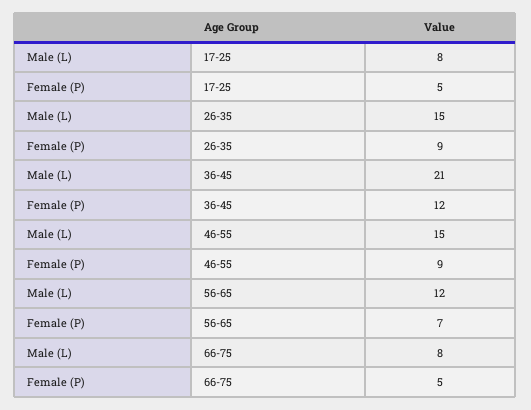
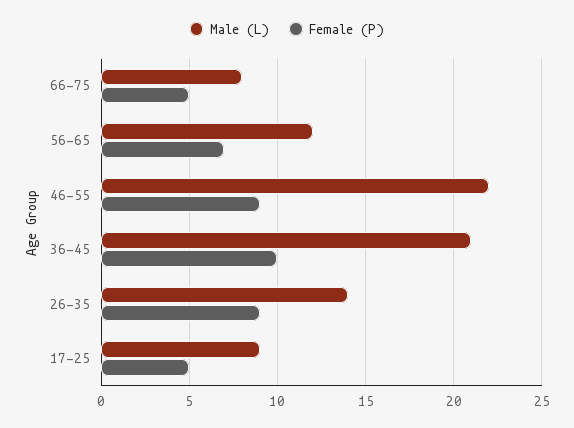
  {
    "Male (L)": {
-     "17-25": 8,
+     "17-25": 9,
-     "26-35": 15,
+     "26-35": 14,
      "36-45": 21,
-     "46-55": 15,
+     "46-55": 22,
      "56-65": 12,
      "66-75": 8
    },
    "Female (P)": {
      "17-25": 5,
      "26-35": 9,
-     "36-45": 12,
+     "36-45": 10,
      "46-55": 9,
      "56-65": 7,
      "66-75": 5
    }
  }

